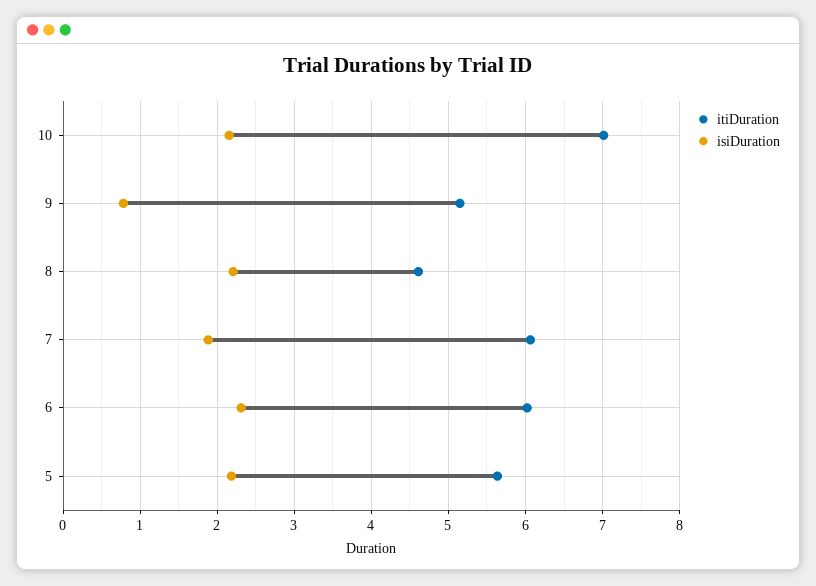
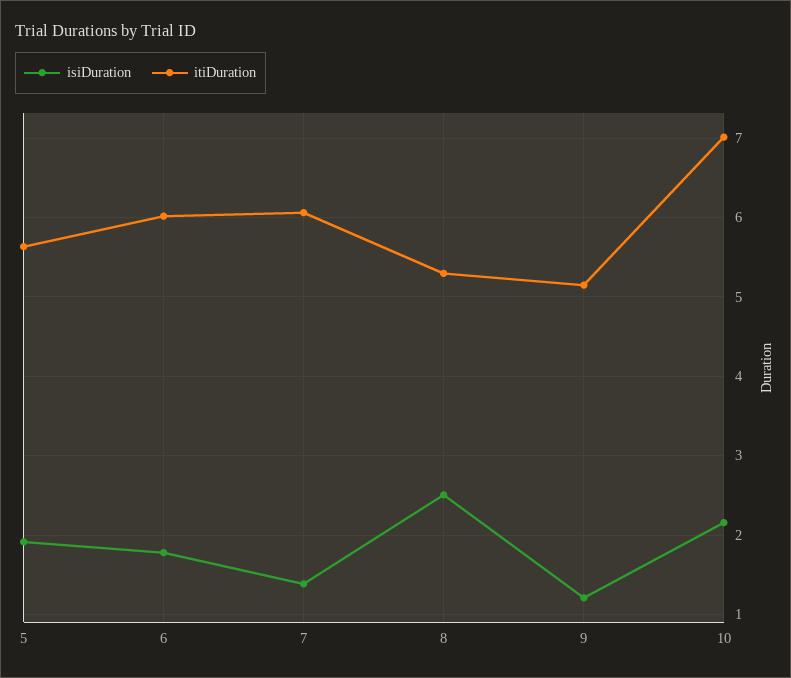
  {
    "itiDuration": {
      "10": 7,
      "9": 5.1,
-     "8": 4.6,
+     "8": 5.3,
      "7": 6.1,
      "6": 6,
      "5": 5.6
    },
    "isiDuration": {
      "10": 2.2,
-     "9": 0.8,
+     "9": 1.2,
-     "8": 2.2,
+     "8": 2.5,
-     "7": 1.9,
+     "7": 1.4,
-     "6": 2.3,
+     "6": 1.8,
-     "5": 2.2
+     "5": 1.9
    }
  }

